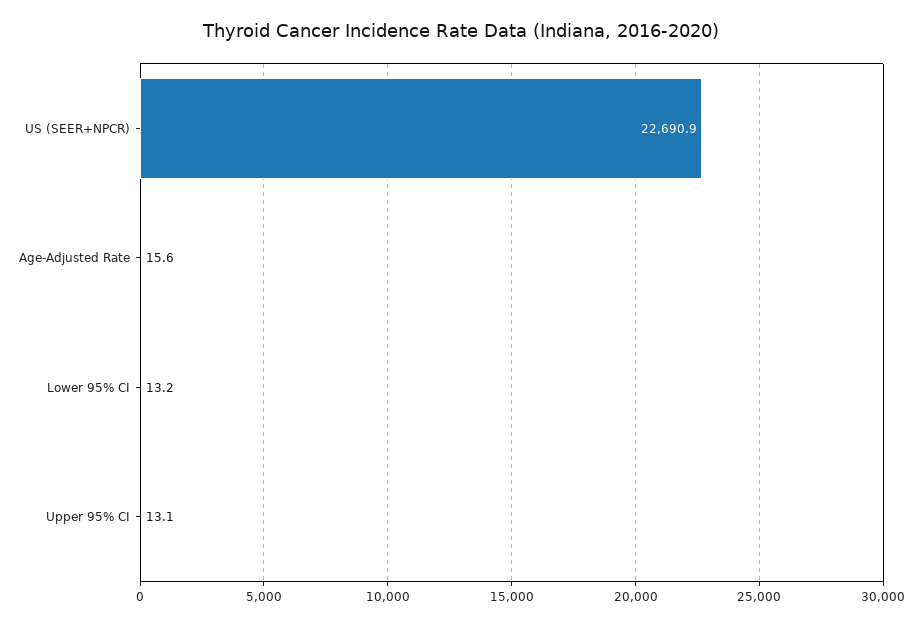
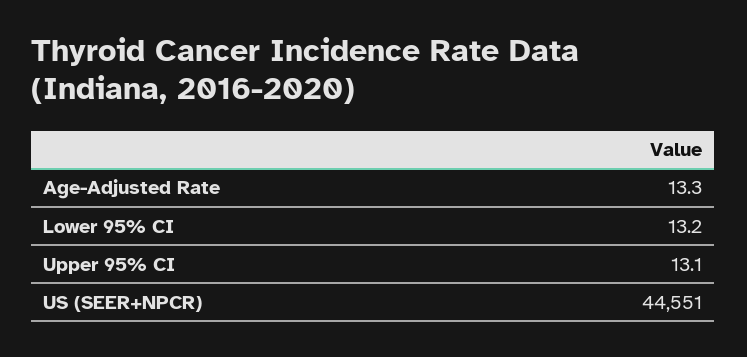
  {
-   "US (SEER+NPCR)": 22690.9,
+   "US (SEER+NPCR)": 44551,
-   "Age-Adjusted Rate": 15.6,
+   "Age-Adjusted Rate": 13.3,
    "Lower 95% CI": 13.2,
    "Upper 95% CI": 13.1
  }

